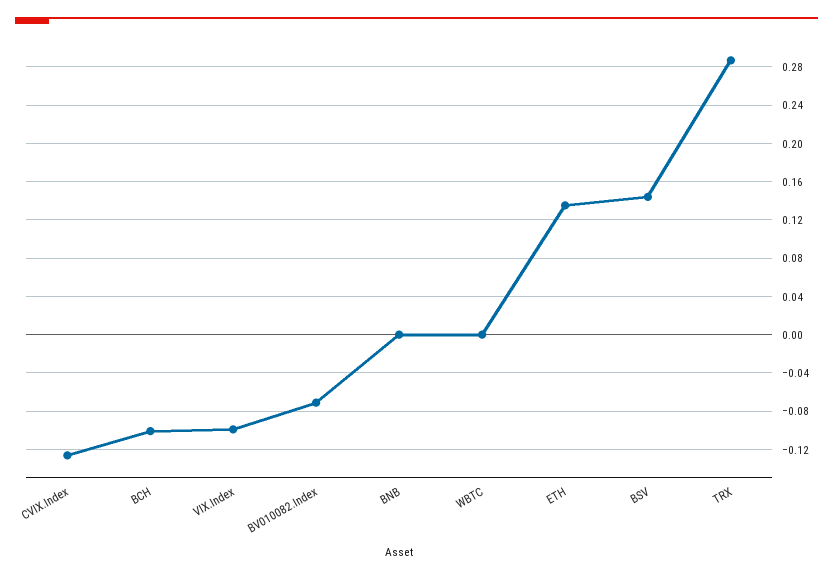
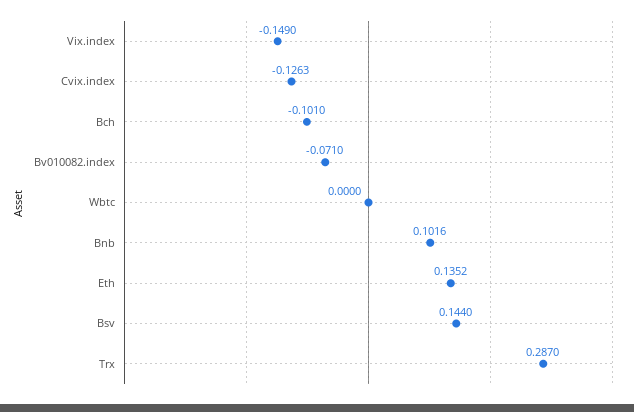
  {
    "CVIX.Index": -0.1263,
    "BCH": -0.101,
-   "VIX.Index": -0.1,
+   "VIX.Index": -0.149,
    "BV010082.Index": -0.071,
-   "BNB": 0,
+   "BNB": 0.1016,
    "WBTC": 0,
    "ETH": 0.1352,
    "BSV": 0.144,
    "TRX": 0.287
  }

